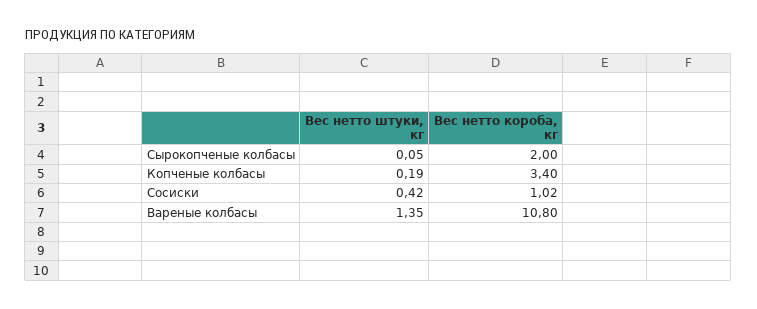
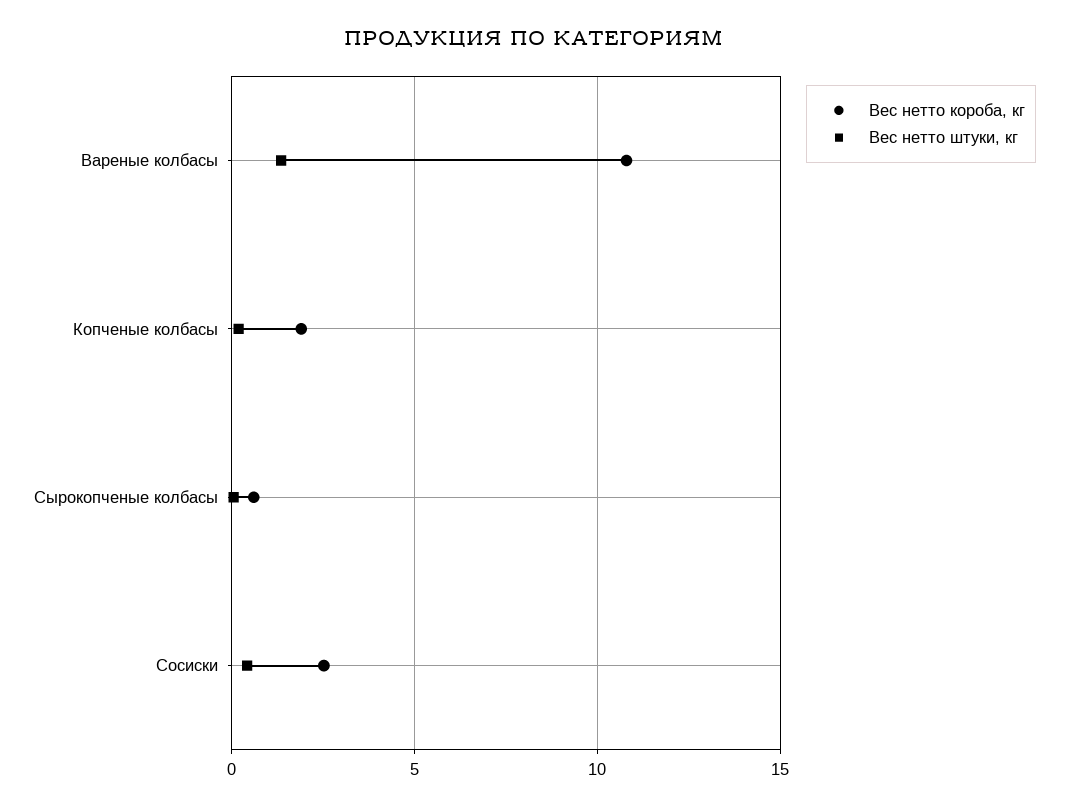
  {
    "Вес нетто штуки, кг": {
      "Сырокопченые колбасы": 0.05,
      "Копченые колбасы": 0.19,
      "Сосиски": 0.42,
      "Вареные колбасы": 1.35
    },
    "Вес нетто короба, кг": {
-     "Сырокопченые колбасы": 2,
+     "Сырокопченые колбасы": 0.5,
-     "Копченые колбасы": 3.4,
+     "Копченые колбасы": 2,
-     "Сосиски": 1.02,
+     "Сосиски": 2.5,
      "Вареные колбасы": 10.8
    }
  }

